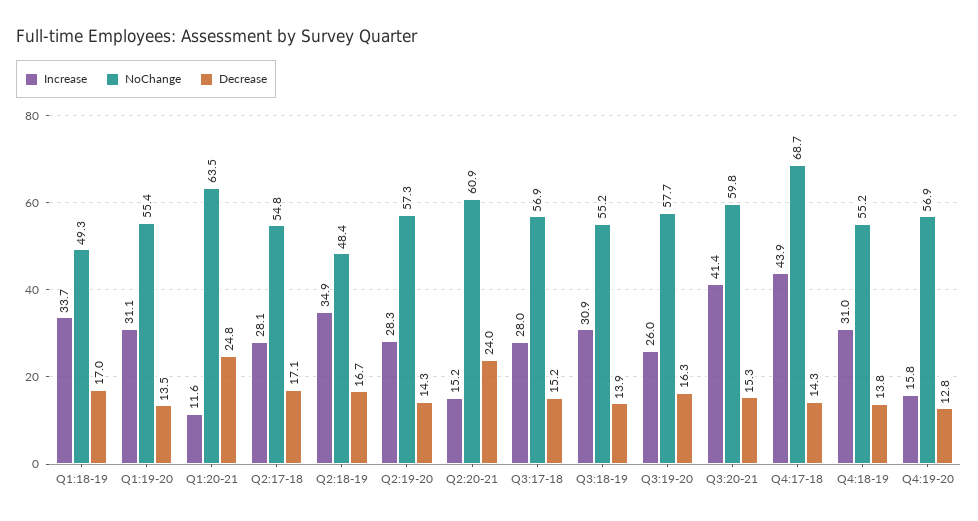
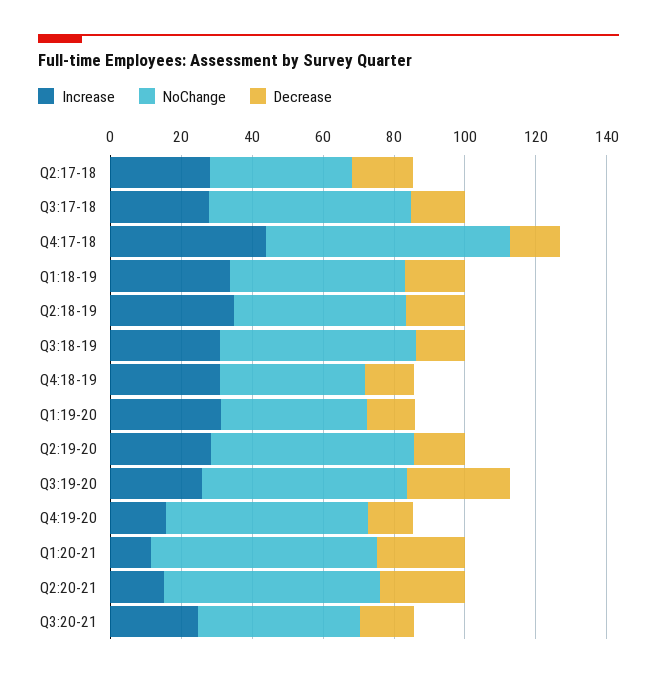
  {
    "Increase": {
      "Q1:18-19": 33.7,
      "Q1:19-20": 31.1,
      "Q1:20-21": 11.6,
      "Q2:17-18": 28.1,
      "Q2:18-19": 34.9,
      "Q2:19-20": 28.3,
      "Q2:20-21": 15.2,
      "Q3:17-18": 28,
      "Q3:18-19": 30.9,
      "Q3:19-20": 26,
-     "Q3:20-21": 41.4,
+     "Q3:20-21": 25,
      "Q4:17-18": 43.9,
      "Q4:18-19": 31,
      "Q4:19-20": 15.8
    },
    "NoChange": {
      "Q1:18-19": 49.3,
-     "Q1:19-20": 55.4,
+     "Q1:19-20": 40,
      "Q1:20-21": 63.5,
-     "Q2:17-18": 54.8,
+     "Q2:17-18": 40,
      "Q2:18-19": 48.4,
      "Q2:19-20": 57.3,
      "Q2:20-21": 60.9,
      "Q3:17-18": 56.9,
      "Q3:18-19": 55.2,
      "Q3:19-20": 57.7,
-     "Q3:20-21": 59.8,
+     "Q3:20-21": 45,
      "Q4:17-18": 68.7,
-     "Q4:18-19": 55.2,
+     "Q4:18-19": 40,
      "Q4:19-20": 56.9
    },
    "Decrease": {
      "Q1:18-19": 17,
      "Q1:19-20": 13.5,
      "Q1:20-21": 24.8,
      "Q2:17-18": 17.1,
      "Q2:18-19": 16.7,
      "Q2:19-20": 14.3,
      "Q2:20-21": 24,
      "Q3:17-18": 15.2,
      "Q3:18-19": 13.9,
-     "Q3:19-20": 16.3,
+     "Q3:19-20": 30,
      "Q3:20-21": 15.3,
      "Q4:17-18": 14.3,
      "Q4:18-19": 13.8,
      "Q4:19-20": 12.8
    }
  }

